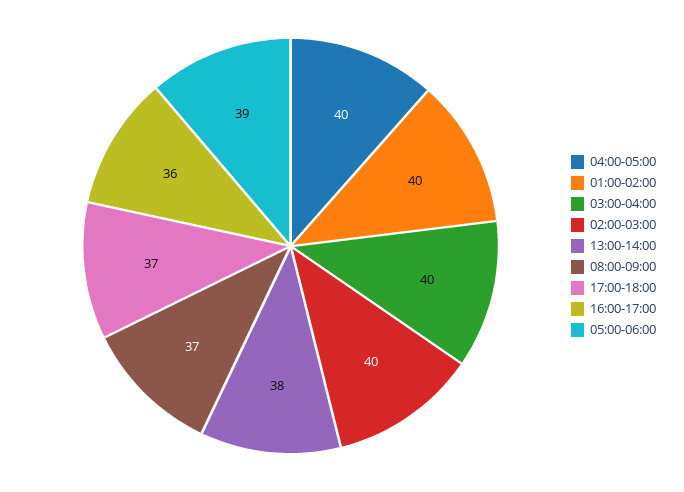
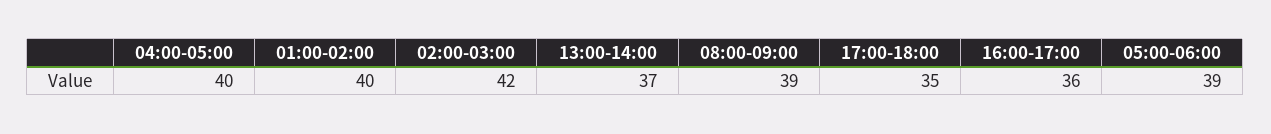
  {
    "04:00-05:00": 40,
    "01:00-02:00": 40,
-   "03:00-04:00": 40,
-   "02:00-03:00": 40,
+   "02:00-03:00": 42,
-   "13:00-14:00": 38,
+   "13:00-14:00": 37,
-   "08:00-09:00": 37,
+   "08:00-09:00": 39,
-   "17:00-18:00": 37,
+   "17:00-18:00": 35,
    "16:00-17:00": 36,
    "05:00-06:00": 39
  }

